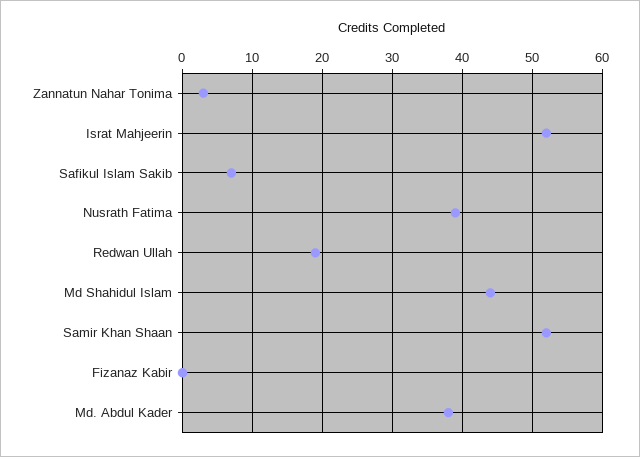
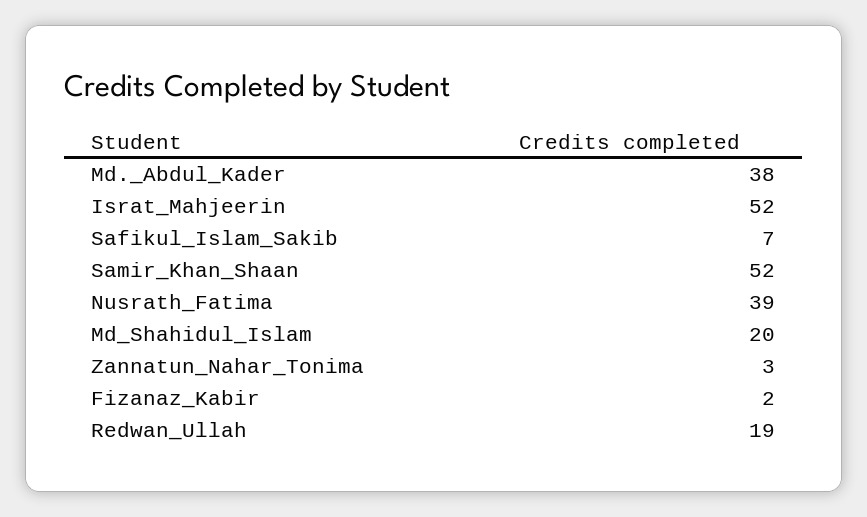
  {
    "Zannatun Nahar Tonima": 3,
    "Israt Mahjeerin": 52,
    "Safikul Islam Sakib": 7,
    "Nusrath Fatima": 39,
    "Redwan Ullah": 19,
-   "Md Shahidul Islam": 44,
+   "Md Shahidul Islam": 20,
    "Samir Khan Shaan": 52,
-   "Fizanaz Kabir": 0,
+   "Fizanaz Kabir": 2,
    "Md. Abdul Kader": 38
  }

